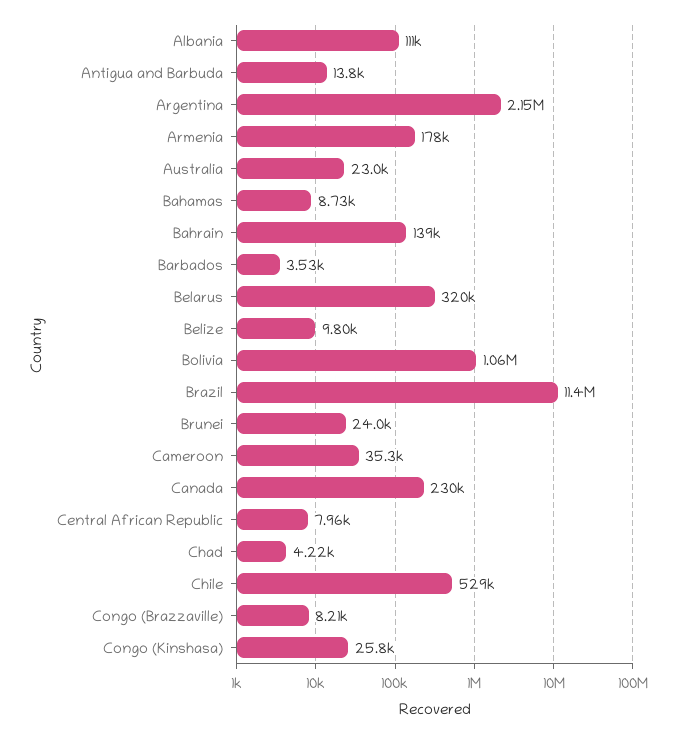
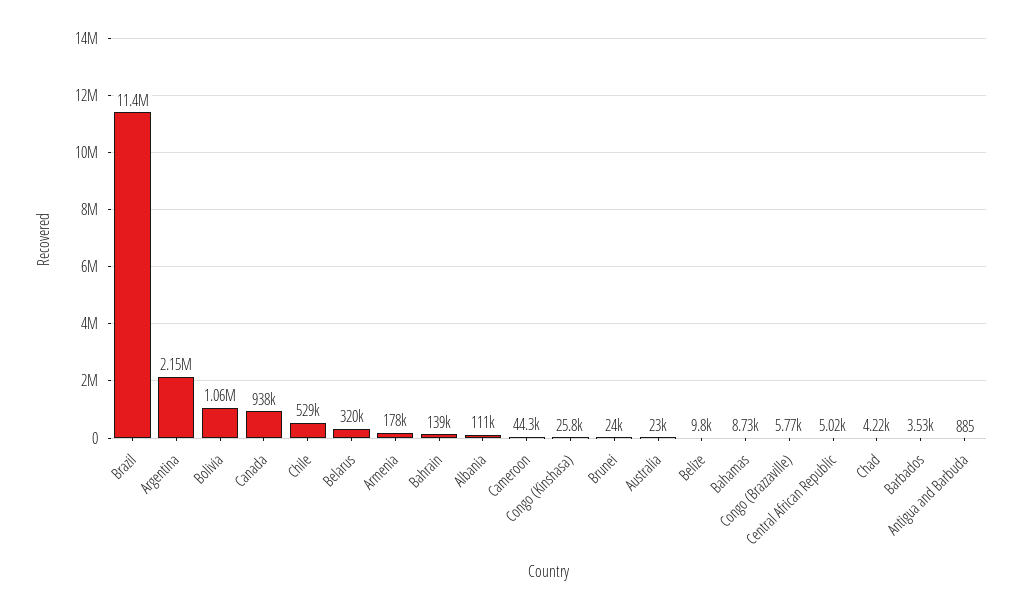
  {
    "Albania": 111000,
-   "Antigua and Barbuda": 13800,
+   "Antigua and Barbuda": 885,
    "Argentina": 2150000,
    "Armenia": 178000,
    "Australia": 23000,
    "Bahamas": 8730,
    "Bahrain": 139000,
    "Barbados": 3530,
    "Belarus": 320000,
    "Belize": 9800,
    "Bolivia": 1060000,
    "Brazil": 11400000,
    "Brunei": 24000,
-   "Cameroon": 35300,
+   "Cameroon": 44300,
-   "Canada": 230000,
+   "Canada": 938000,
-   "Central African Republic": 7960,
+   "Central African Republic": 5020,
    "Chad": 4220,
    "Chile": 529000,
-   "Congo (Brazzaville)": 8210,
+   "Congo (Brazzaville)": 5770,
    "Congo (Kinshasa)": 25800
  }

